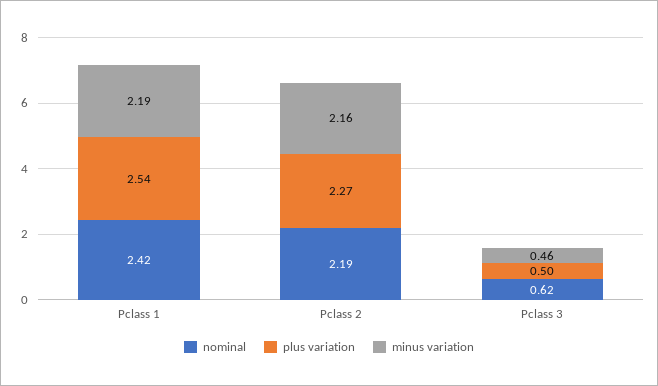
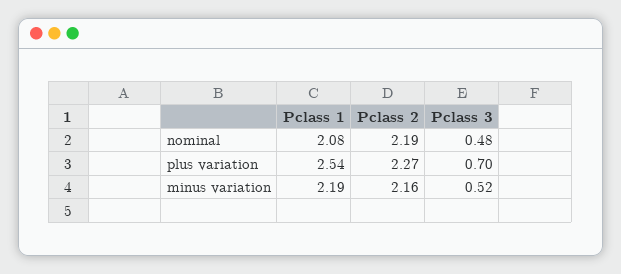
  {
    "nominal": {
-     "Pclass 1": 2.42,
+     "Pclass 1": 2.08,
      "Pclass 2": 2.19,
-     "Pclass 3": 0.62
+     "Pclass 3": 0.48
    },
    "plus variation": {
      "Pclass 1": 2.54,
      "Pclass 2": 2.27,
-     "Pclass 3": 0.5
+     "Pclass 3": 0.7
    },
    "minus variation": {
      "Pclass 1": 2.19,
      "Pclass 2": 2.16,
-     "Pclass 3": 0.46
+     "Pclass 3": 0.52
    }
  }

